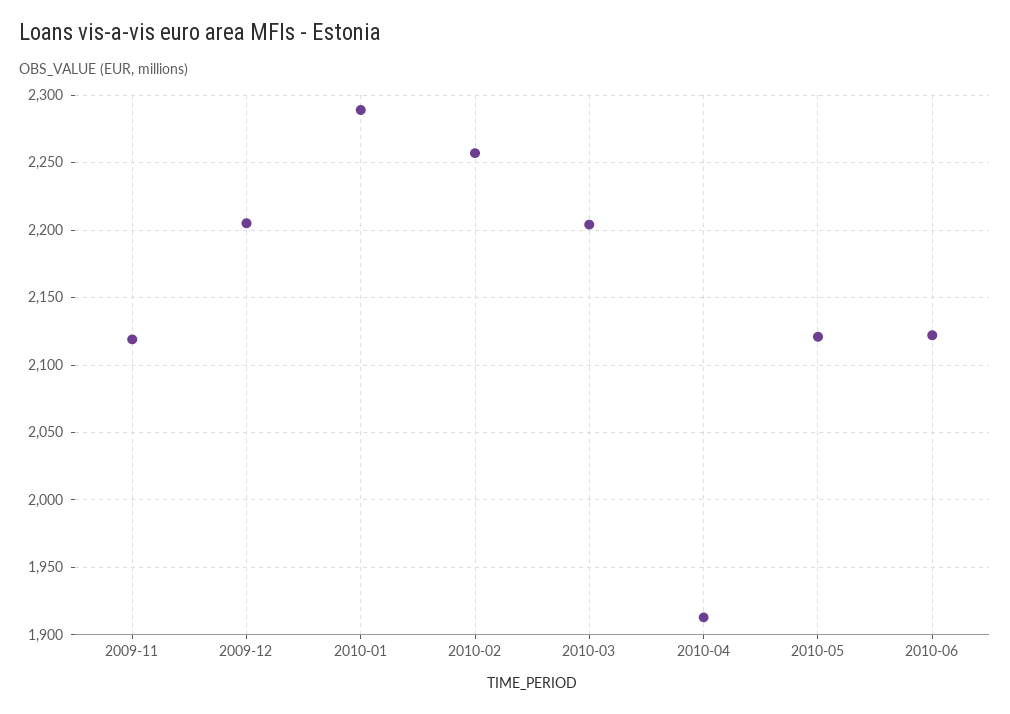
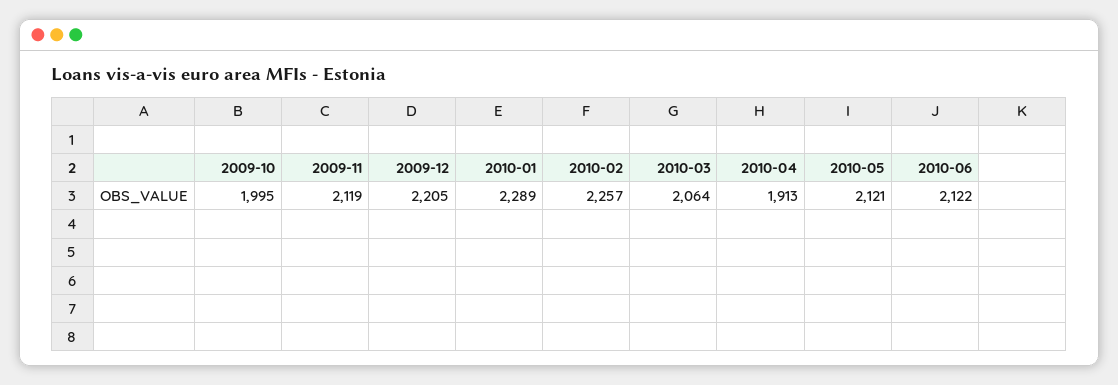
  {
    "2009-11": 2119,
    "2009-12": 2205,
    "2010-01": 2289,
    "2010-02": 2257,
-   "2010-03": 2205,
+   "2010-03": 2064,
    "2010-04": 1913,
    "2010-05": 2121,
-   "2010-06": 2122
+   "2010-06": 2122,
+   "2009-10": 1995
  }

